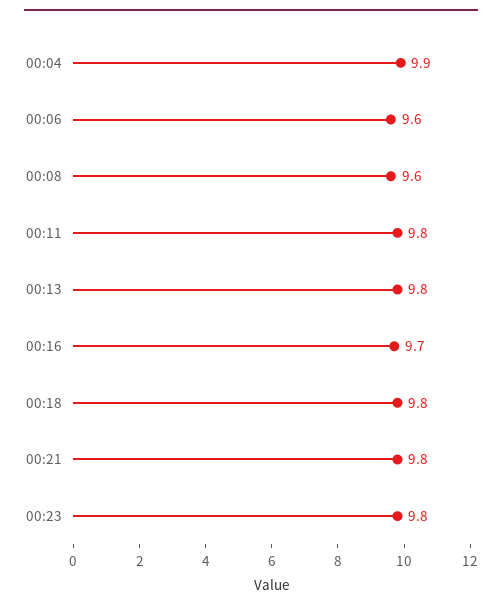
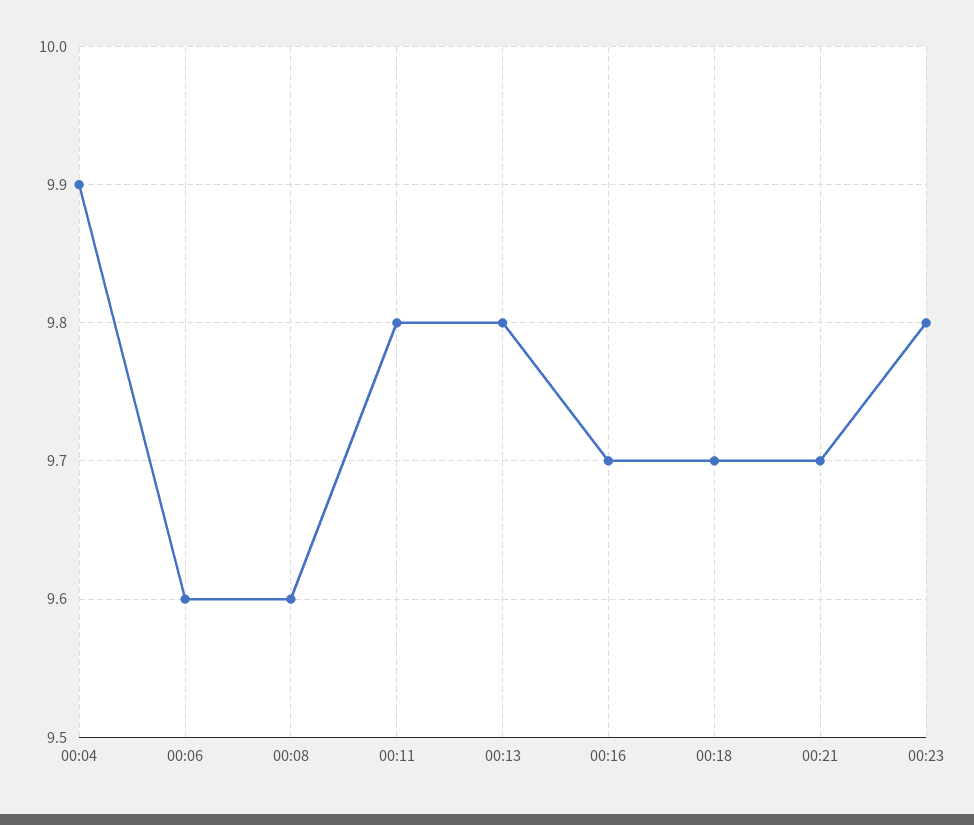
  {
    "00:04": 9.9,
    "00:06": 9.6,
    "00:08": 9.6,
    "00:11": 9.8,
    "00:13": 9.8,
    "00:16": 9.7,
-   "00:18": 9.8,
+   "00:18": 9.7,
-   "00:21": 9.8,
+   "00:21": 9.7,
    "00:23": 9.8
  }

